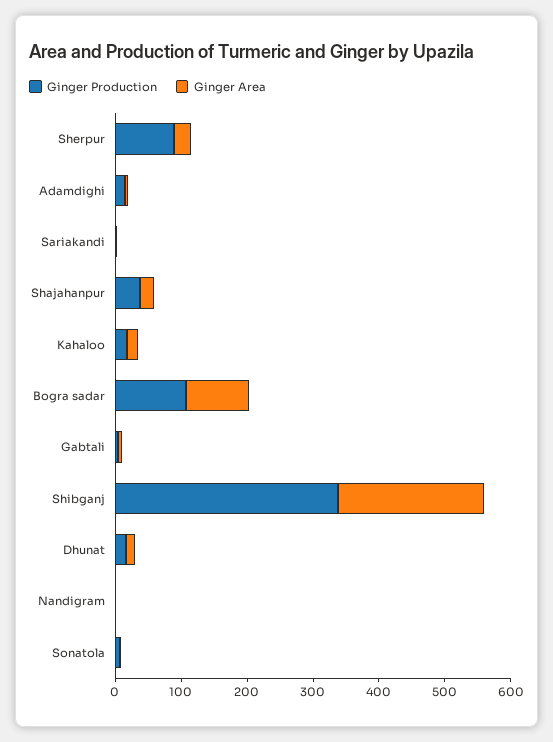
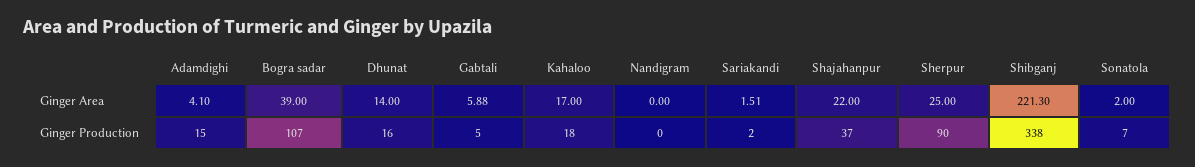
  {
    "Ginger Production": {
      "Sherpur": 90,
      "Adamdighi": 15,
      "Sariakandi": 2,
      "Shajahanpur": 37,
      "Kahaloo": 18,
      "Bogra sadar": 107,
      "Gabtali": 5,
      "Shibganj": 338,
      "Dhunat": 16,
      "Nandigram": 0,
      "Sonatola": 7
    },
    "Ginger Area": {
      "Sherpur": 25,
      "Adamdighi": 4.1,
      "Sariakandi": 1.51,
      "Shajahanpur": 22,
      "Kahaloo": 17,
-     "Bogra sadar": 100,
+     "Bogra sadar": 39,
      "Gabtali": 5.88,
      "Shibganj": 221.3,
      "Dhunat": 14,
      "Nandigram": 0,
      "Sonatola": 2
    }
  }

